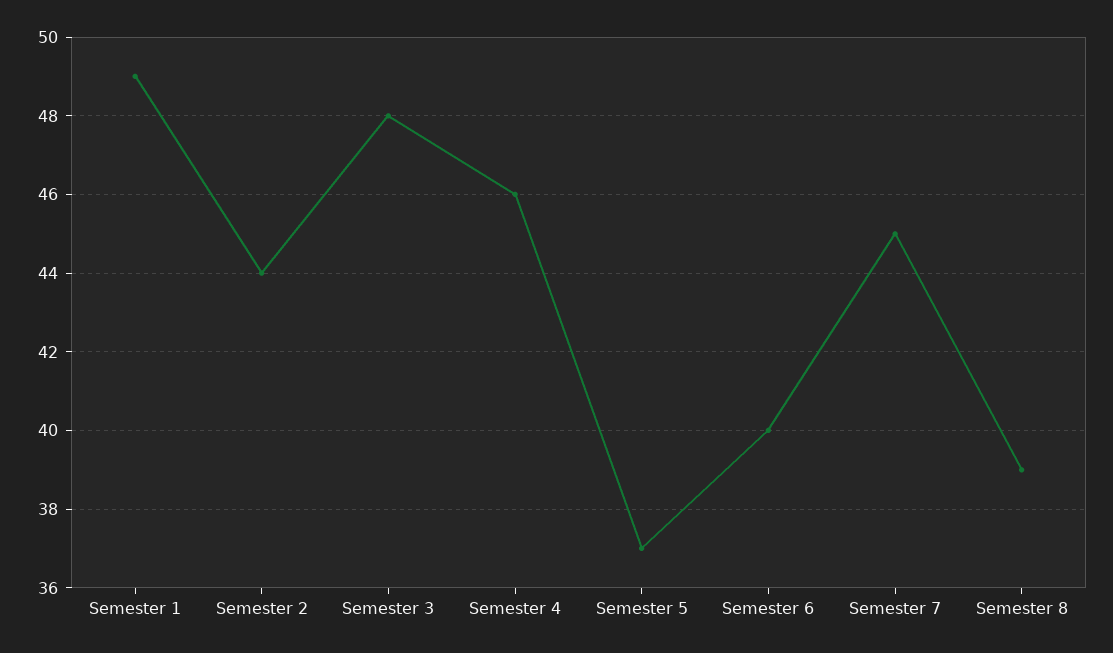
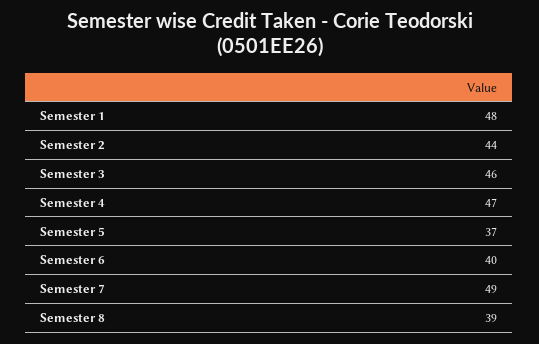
  {
-   "Semester 1": 49,
+   "Semester 1": 48,
    "Semester 2": 44,
-   "Semester 3": 48,
+   "Semester 3": 46,
-   "Semester 4": 46,
+   "Semester 4": 47,
    "Semester 5": 37,
    "Semester 6": 40,
-   "Semester 7": 45,
+   "Semester 7": 49,
    "Semester 8": 39
  }

